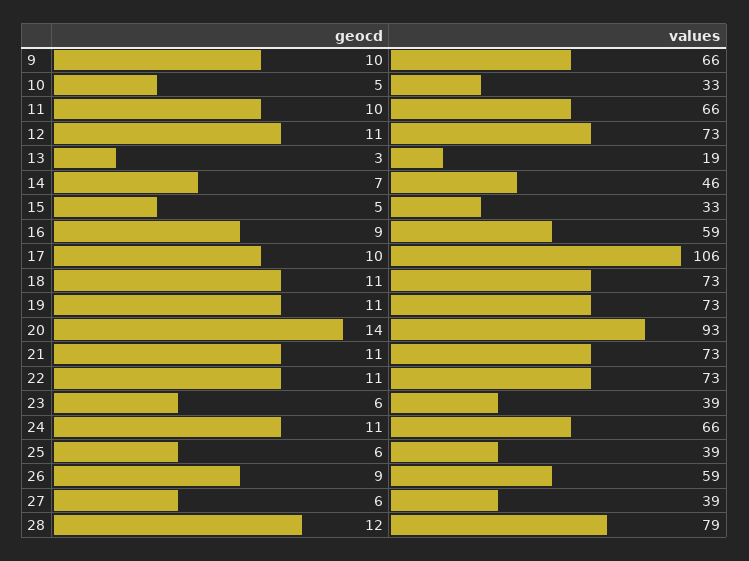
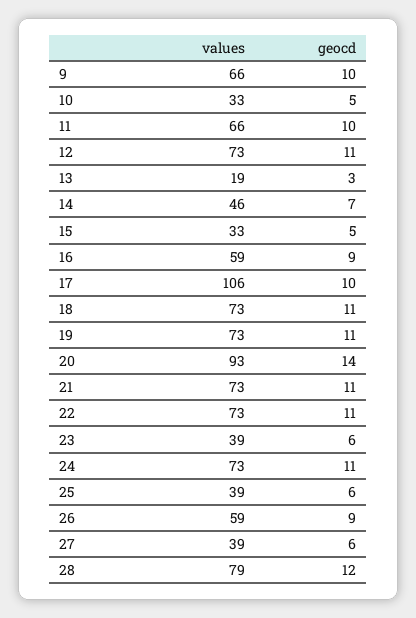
  {
    "geocd": {
      "9": 10,
      "10": 5,
      "11": 10,
      "12": 11,
      "13": 3,
      "14": 7,
      "15": 5,
      "16": 9,
      "17": 10,
      "18": 11,
      "19": 11,
      "20": 14,
      "21": 11,
      "22": 11,
      "23": 6,
      "24": 11,
      "25": 6,
      "26": 9,
      "27": 6,
      "28": 12
    },
    "values": {
      "9": 66,
      "10": 33,
      "11": 66,
      "12": 73,
      "13": 19,
      "14": 46,
      "15": 33,
      "16": 59,
      "17": 106,
      "18": 73,
      "19": 73,
      "20": 93,
      "21": 73,
      "22": 73,
      "23": 39,
-     "24": 66,
+     "24": 73,
      "25": 39,
      "26": 59,
      "27": 39,
      "28": 79
    }
  }

